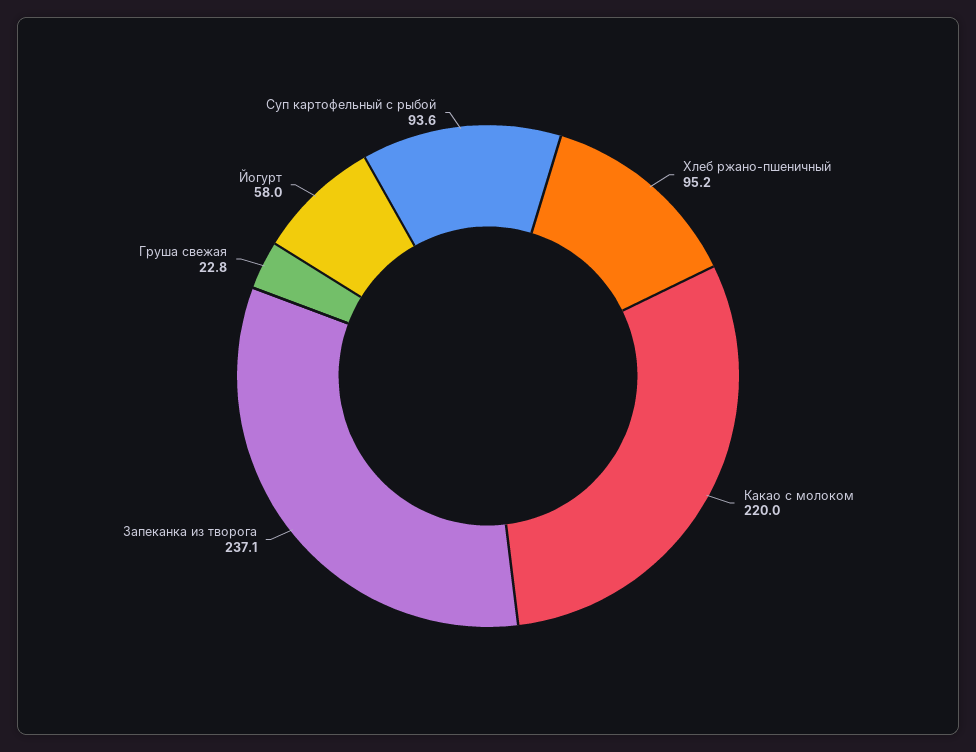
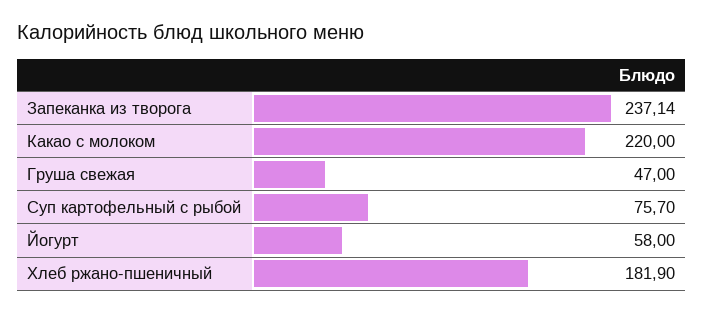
  {
-   "Хлеб ржано-пшеничный": 95.2,
+   "Хлеб ржано-пшеничный": 181.9,
    "Какао с молоком": 220,
    "Запеканка из творога": 237.14,
-   "Груша свежая": 22.8,
+   "Груша свежая": 47,
    "Йогурт": 58,
-   "Суп картофельный с рыбой": 93.6
+   "Суп картофельный с рыбой": 75.7
  }

